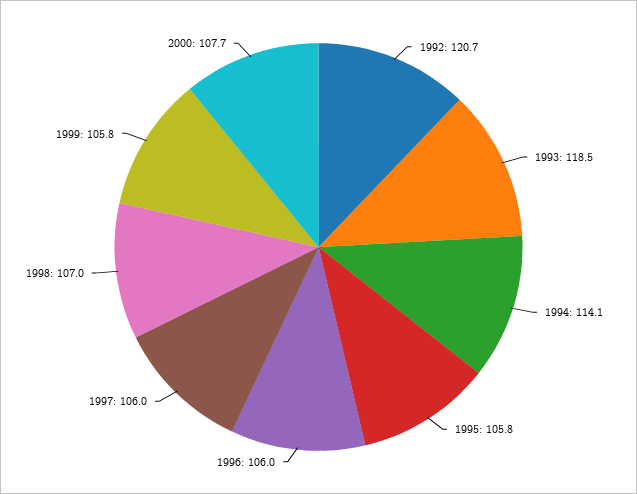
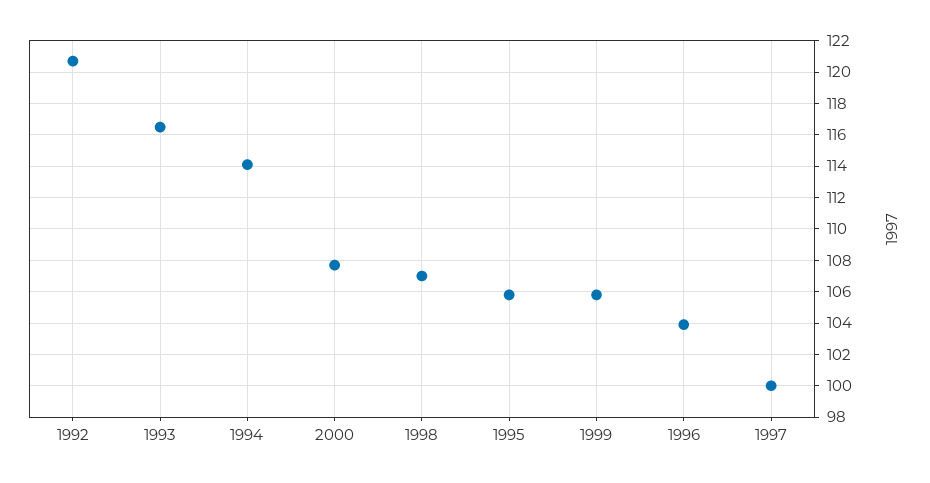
  {
    "1992": 120.7,
-   "1993": 118.5,
+   "1993": 116.5,
    "1994": 114.1,
    "1995": 105.8,
-   "1996": 106,
+   "1996": 104,
-   "1997": 106,
+   "1997": 100,
    "1998": 107,
    "1999": 105.8,
    "2000": 107.7
  }

